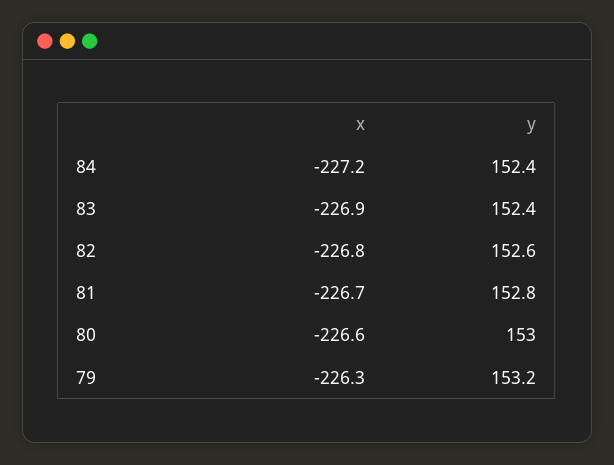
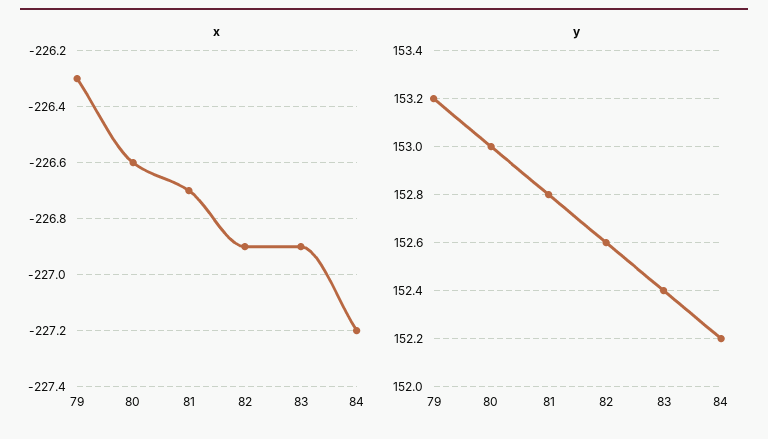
  {
    "x": {
      "84": -227.2,
      "83": -226.9,
-     "82": -226.8,
+     "82": -226.9,
      "81": -226.7,
      "80": -226.6,
      "79": -226.3
    },
    "y": {
-     "84": 152.4,
+     "84": 152.2,
      "83": 152.4,
      "82": 152.6,
      "81": 152.8,
      "80": 153,
      "79": 153.2
    }
  }

